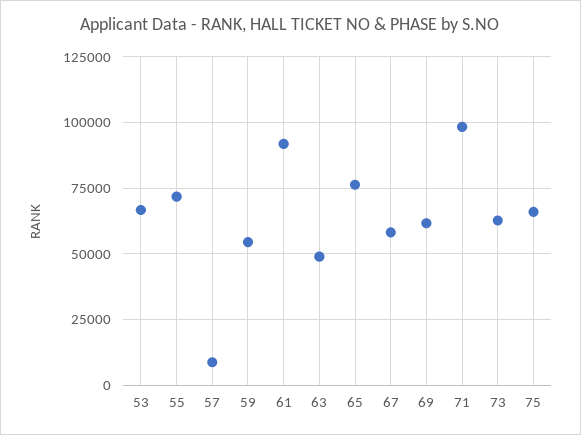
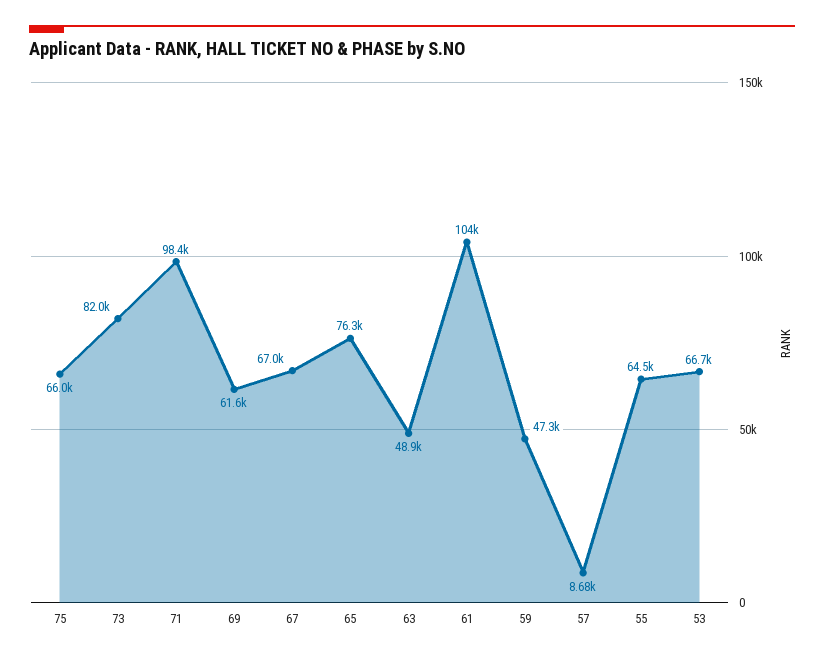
  {
    "53": 66700,
-   "55": 72500,
+   "55": 64500,
    "57": 8680,
-   "59": 55000,
+   "59": 47300,
-   "61": 92500,
+   "61": 104000,
    "63": 48900,
    "65": 76300,
-   "67": 57500,
+   "67": 67000,
    "69": 61600,
    "71": 98400,
-   "73": 62500,
+   "73": 82000,
    "75": 66000
  }

